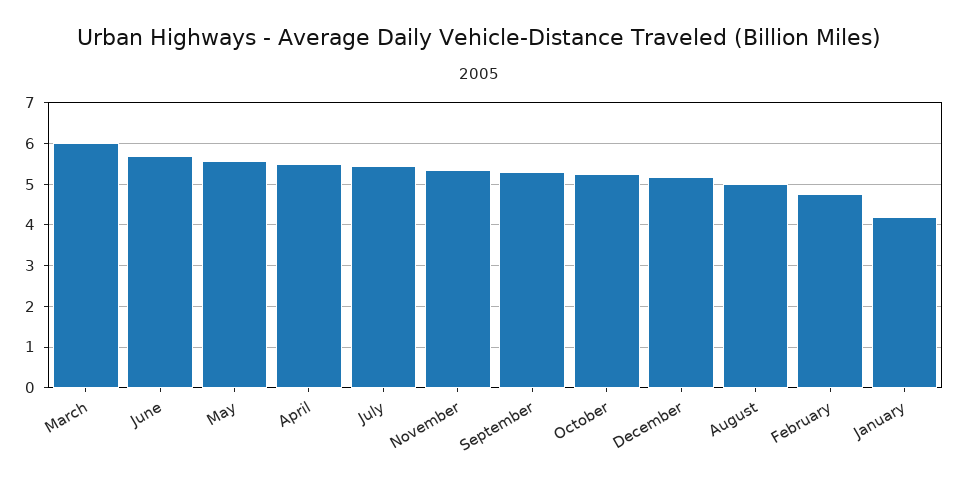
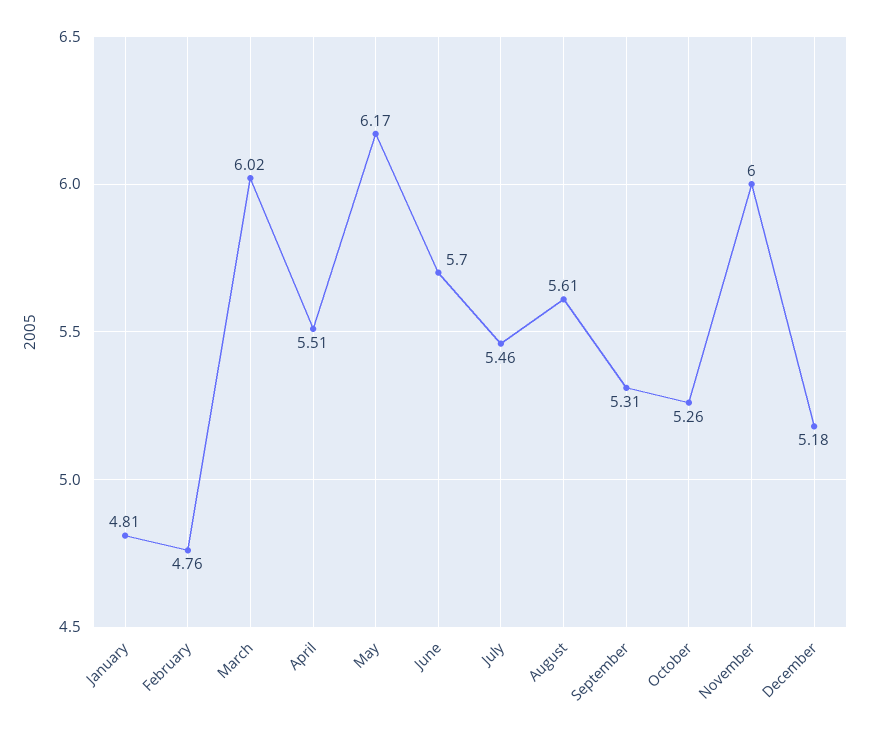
  {
    "March": 6.02,
    "June": 5.7,
-   "May": 5.6,
+   "May": 6.17,
    "April": 5.51,
    "July": 5.46,
-   "November": 5.4,
+   "November": 6,
    "September": 5.31,
    "October": 5.26,
    "December": 5.18,
-   "August": 5,
+   "August": 5.61,
    "February": 4.76,
-   "January": 4.2
+   "January": 4.81
  }

